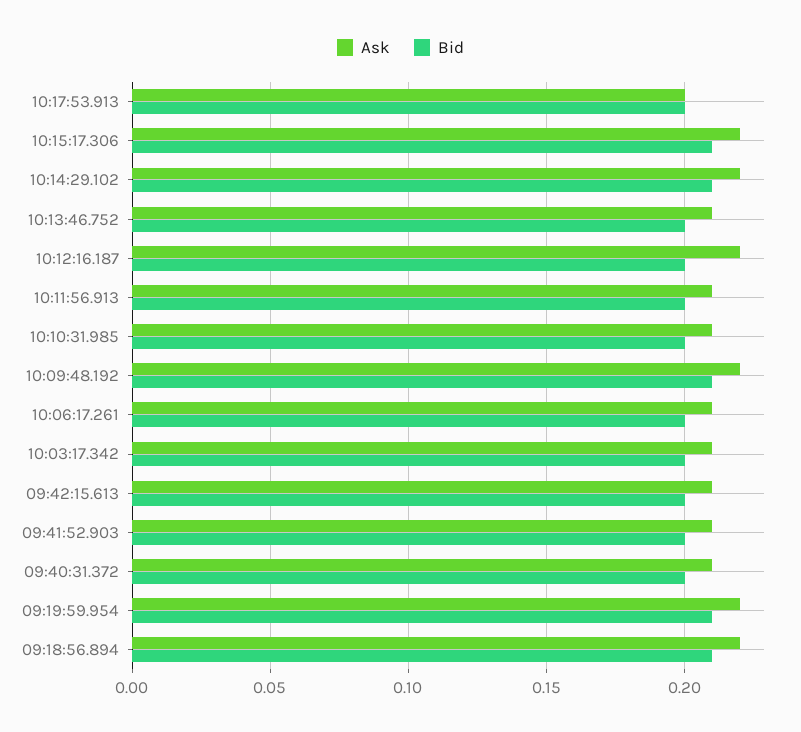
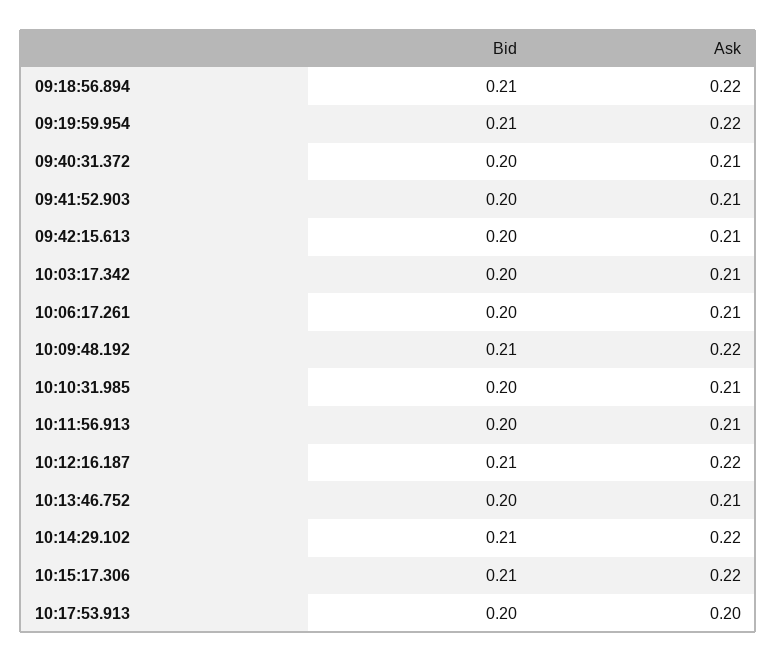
  {
    "Ask": {
      "10:17:53.913": 0.2,
      "10:15:17.306": 0.22,
      "10:14:29.102": 0.22,
      "10:13:46.752": 0.21,
      "10:12:16.187": 0.22,
      "10:11:56.913": 0.21,
      "10:10:31.985": 0.21,
      "10:09:48.192": 0.22,
      "10:06:17.261": 0.21,
      "10:03:17.342": 0.21,
      "09:42:15.613": 0.21,
      "09:41:52.903": 0.21,
      "09:40:31.372": 0.21,
      "09:19:59.954": 0.22,
      "09:18:56.894": 0.22
    },
    "Bid": {
      "10:17:53.913": 0.2,
      "10:15:17.306": 0.21,
      "10:14:29.102": 0.21,
      "10:13:46.752": 0.2,
-     "10:12:16.187": 0.2,
+     "10:12:16.187": 0.21,
      "10:11:56.913": 0.2,
      "10:10:31.985": 0.2,
      "10:09:48.192": 0.21,
      "10:06:17.261": 0.2,
      "10:03:17.342": 0.2,
      "09:42:15.613": 0.2,
      "09:41:52.903": 0.2,
      "09:40:31.372": 0.2,
      "09:19:59.954": 0.21,
      "09:18:56.894": 0.21
    }
  }

